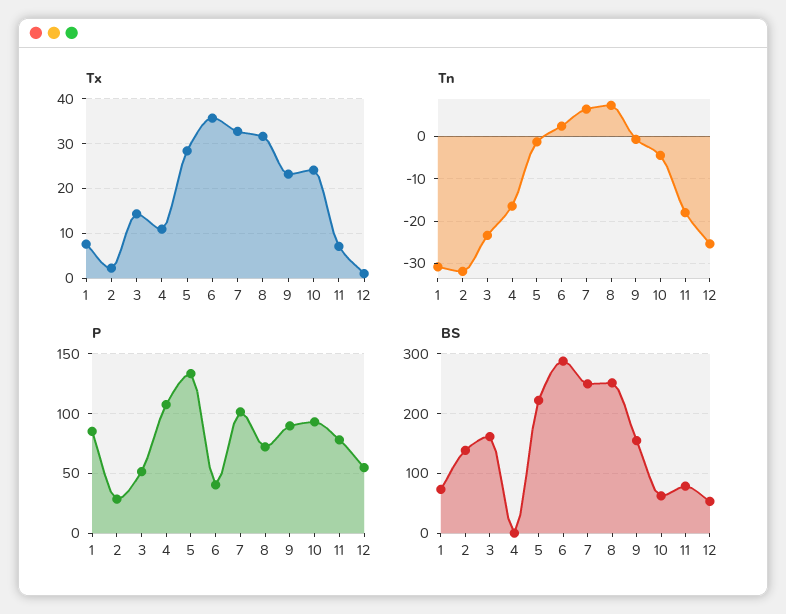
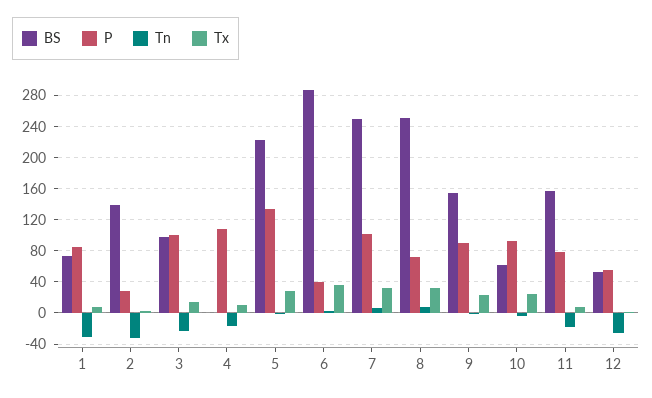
  {
    "Tx": {
      "1": 8,
      "2": 2,
      "3": 14,
      "4": 10,
      "5": 28,
      "6": 36,
      "7": 32,
      "8": 32,
      "9": 24,
      "10": 24,
      "11": 8,
      "12": 2
    },
    "Tn": {
      "1": -30,
      "2": -32,
      "3": -24,
      "4": -16,
      "5": -2,
      "6": 2,
      "7": 6,
      "8": 8,
      "9": 0,
      "10": -4,
      "11": -18,
      "12": -26
    },
    "P": {
      "1": 90,
      "2": 30,
-     "3": 50,
+     "3": 100,
      "4": 110,
      "5": 130,
      "6": 40,
      "7": 100,
      "8": 70,
      "9": 90,
      "10": 90,
      "11": 80,
      "12": 50
    },
    "BS": {
      "1": 70,
      "2": 140,
-     "3": 160,
+     "3": 100,
      "4": 0,
      "5": 220,
      "6": 290,
      "7": 250,
      "8": 250,
      "9": 150,
      "10": 60,
-     "11": 80,
+     "11": 160,
      "12": 50
    }
  }

